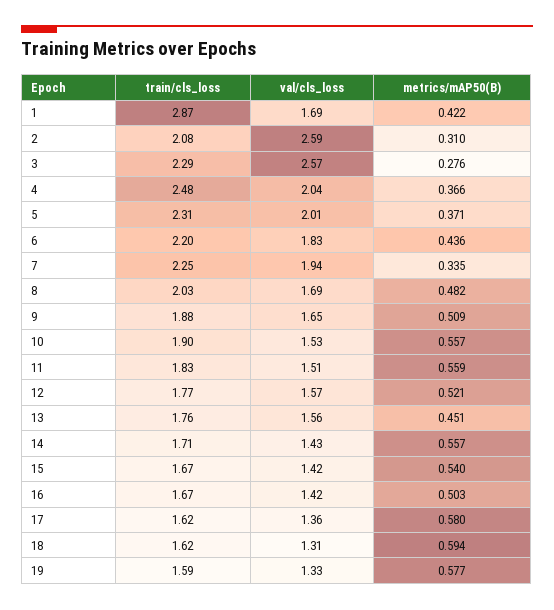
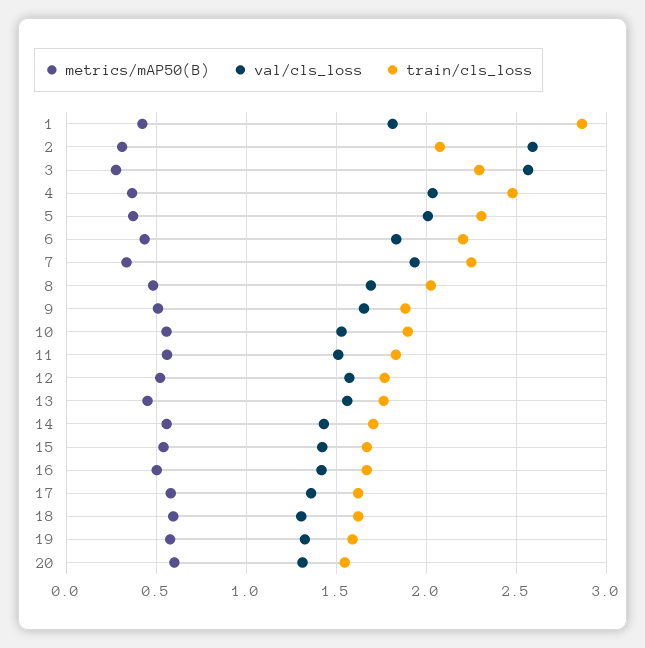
  {
    "train/cls_loss": {
      "1": 2.87,
      "2": 2.08,
      "3": 2.29,
      "4": 2.48,
      "5": 2.31,
      "6": 2.2,
      "7": 2.25,
      "8": 2.03,
      "9": 1.88,
      "10": 1.9,
      "11": 1.83,
      "12": 1.77,
      "13": 1.76,
      "14": 1.71,
      "15": 1.67,
      "16": 1.67,
      "17": 1.62,
      "18": 1.62,
-     "19": 1.59
+     "19": 1.59,
+     "20": 1.55
    },
    "val/cls_loss": {
-     "1": 1.69,
+     "1": 1.8,
      "2": 2.59,
      "3": 2.57,
      "4": 2.04,
      "5": 2.01,
      "6": 1.83,
      "7": 1.94,
      "8": 1.69,
      "9": 1.65,
      "10": 1.53,
      "11": 1.51,
      "12": 1.57,
      "13": 1.56,
      "14": 1.43,
      "15": 1.42,
      "16": 1.42,
      "17": 1.36,
      "18": 1.31,
-     "19": 1.33
+     "19": 1.33,
+     "20": 1.3
    },
    "metrics/mAP50(B)": {
      "1": 0.422,
      "2": 0.31,
      "3": 0.276,
      "4": 0.366,
      "5": 0.371,
      "6": 0.436,
      "7": 0.335,
      "8": 0.482,
      "9": 0.509,
      "10": 0.557,
      "11": 0.559,
      "12": 0.521,
      "13": 0.451,
      "14": 0.557,
      "15": 0.54,
      "16": 0.503,
      "17": 0.58,
      "18": 0.594,
-     "19": 0.577
+     "19": 0.577,
+     "20": 0.6
    }
  }

